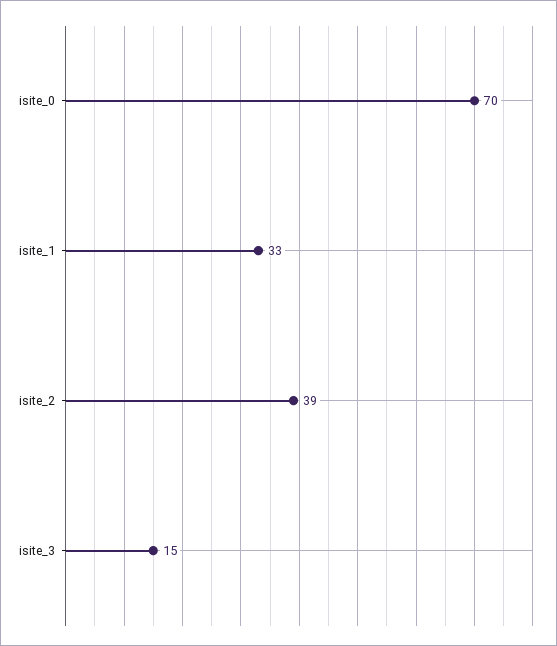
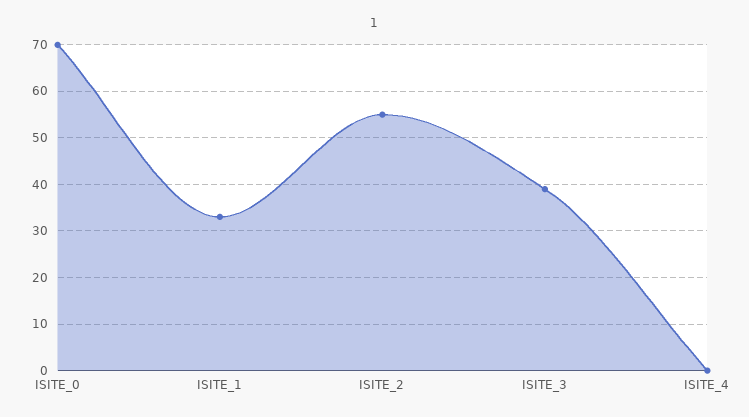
  {
    "isite_0": 70,
    "isite_1": 33,
-   "isite_2": 39,
+   "isite_2": 55,
-   "isite_3": 15
+   "isite_3": 40,
+   "ISITE_4": 0
  }

